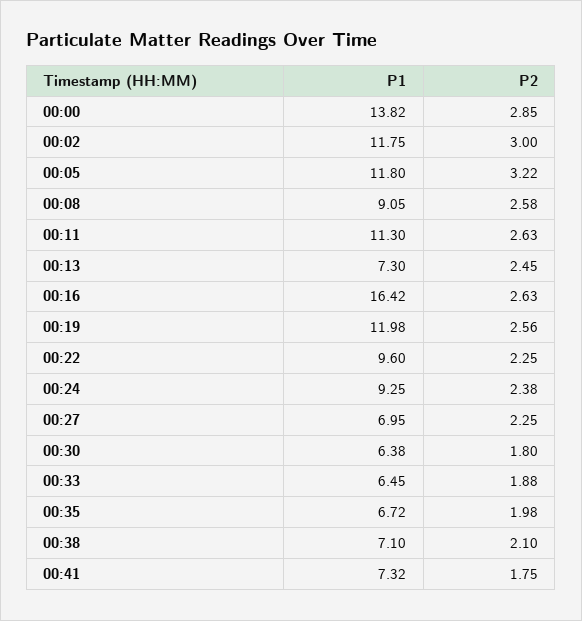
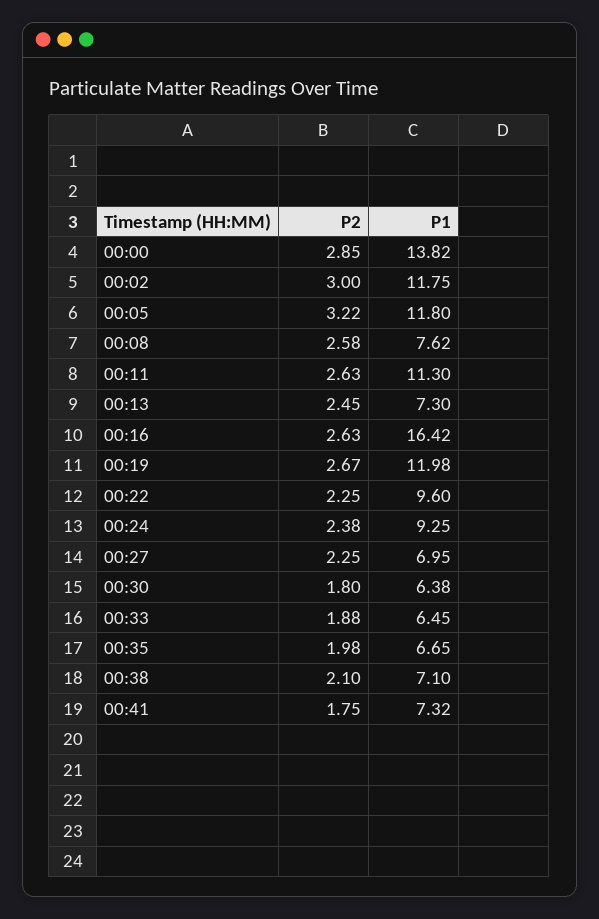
  {
    "P1": {
      "00:00": 13.82,
      "00:02": 11.75,
      "00:05": 11.8,
-     "00:08": 9.05,
+     "00:08": 7.62,
      "00:11": 11.3,
      "00:13": 7.3,
      "00:16": 16.42,
      "00:19": 11.98,
      "00:22": 9.6,
      "00:24": 9.25,
      "00:27": 6.95,
      "00:30": 6.38,
      "00:33": 6.45,
-     "00:35": 6.72,
+     "00:35": 6.65,
      "00:38": 7.1,
      "00:41": 7.32
    },
    "P2": {
      "00:00": 2.85,
      "00:02": 3,
      "00:05": 3.22,
      "00:08": 2.58,
      "00:11": 2.63,
      "00:13": 2.45,
      "00:16": 2.63,
-     "00:19": 2.56,
+     "00:19": 2.67,
      "00:22": 2.25,
      "00:24": 2.38,
      "00:27": 2.25,
      "00:30": 1.8,
      "00:33": 1.88,
      "00:35": 1.98,
      "00:38": 2.1,
      "00:41": 1.75
    }
  }

